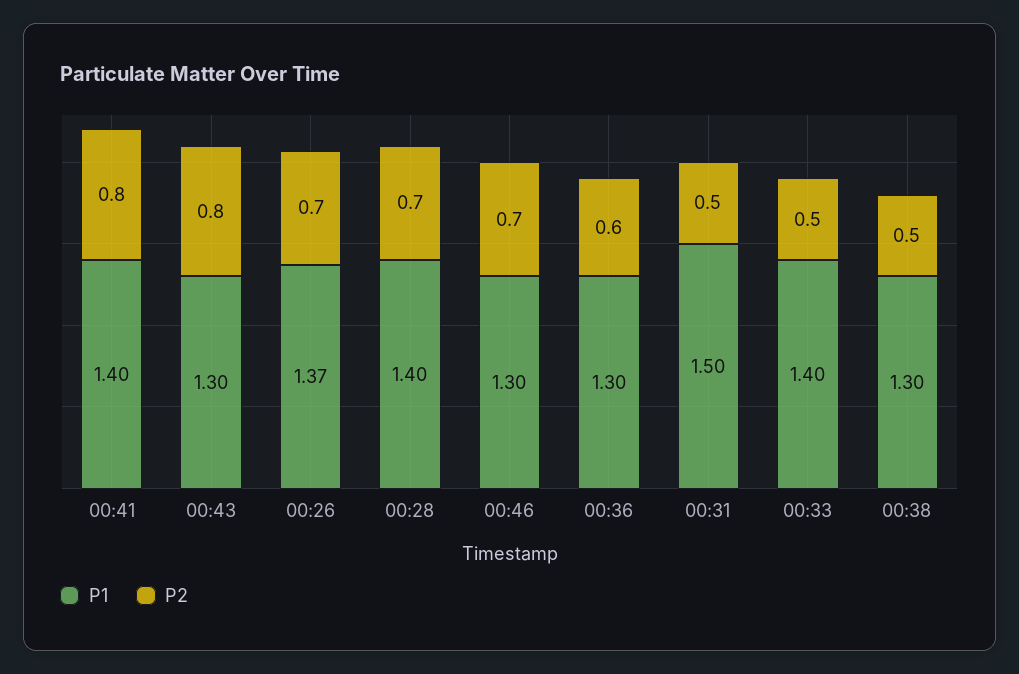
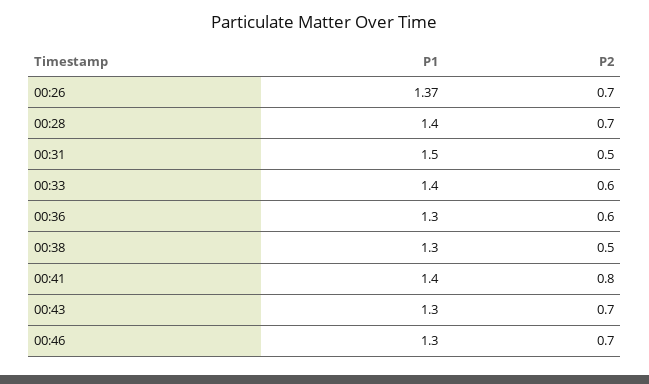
  {
    "P1": {
      "00:41": 1.4,
      "00:43": 1.3,
      "00:26": 1.37,
      "00:28": 1.4,
      "00:46": 1.3,
      "00:36": 1.3,
      "00:31": 1.5,
      "00:33": 1.4,
      "00:38": 1.3
    },
    "P2": {
      "00:41": 0.8,
-     "00:43": 0.8,
+     "00:43": 0.7,
      "00:26": 0.7,
      "00:28": 0.7,
      "00:46": 0.7,
      "00:36": 0.6,
      "00:31": 0.5,
-     "00:33": 0.5,
+     "00:33": 0.6,
      "00:38": 0.5
    }
  }

